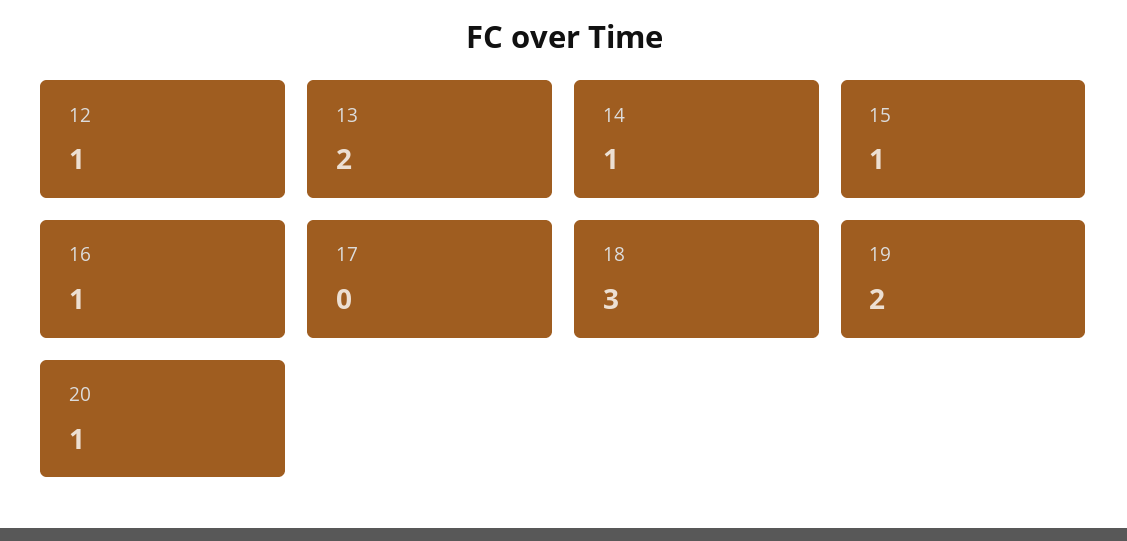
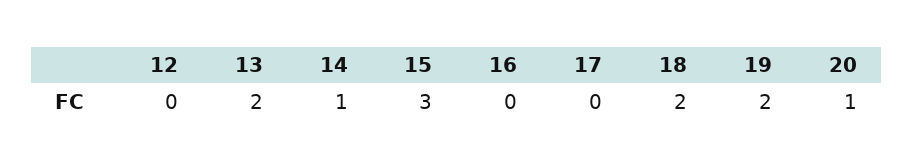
  {
-   "12": 1,
+   "12": 0,
    "13": 2,
    "14": 1,
-   "15": 1,
+   "15": 3,
-   "16": 1,
+   "16": 0,
    "17": 0,
-   "18": 3,
+   "18": 2,
    "19": 2,
    "20": 1
  }

